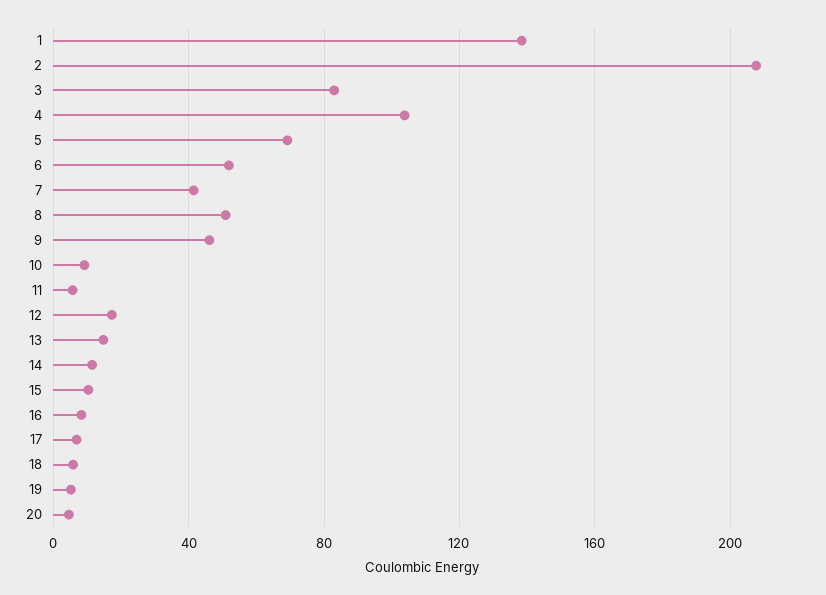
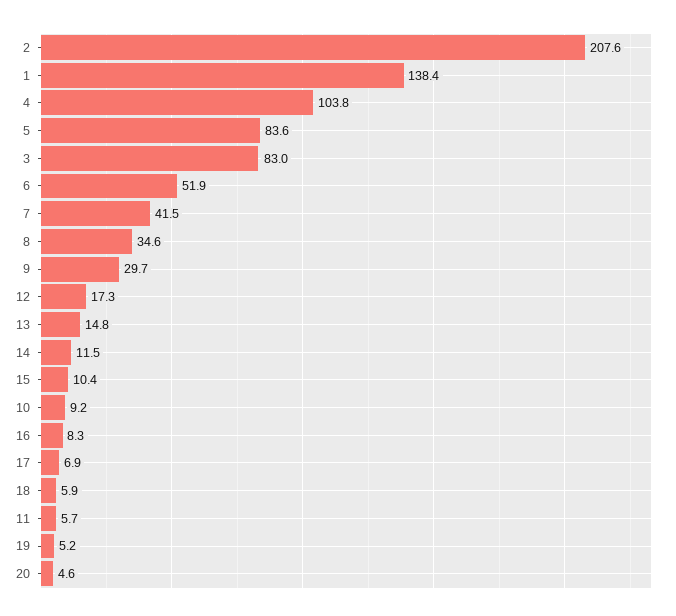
  {
    "1": 138.4,
    "2": 207.6,
    "3": 83,
    "4": 103.8,
-   "5": 70,
+   "5": 83.6,
    "6": 51.9,
    "7": 41.5,
-   "8": 50,
+   "8": 34.6,
-   "9": 45,
+   "9": 29.7,
    "10": 9.2,
    "11": 5.7,
    "12": 17.3,
    "13": 14.8,
    "14": 11.5,
    "15": 10.4,
    "16": 8.3,
    "17": 6.9,
    "18": 5.9,
    "19": 5.2,
    "20": 4.6
  }

